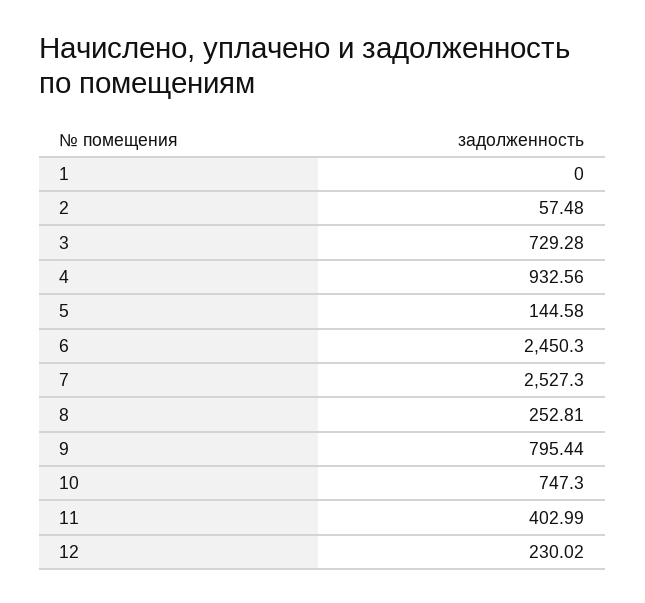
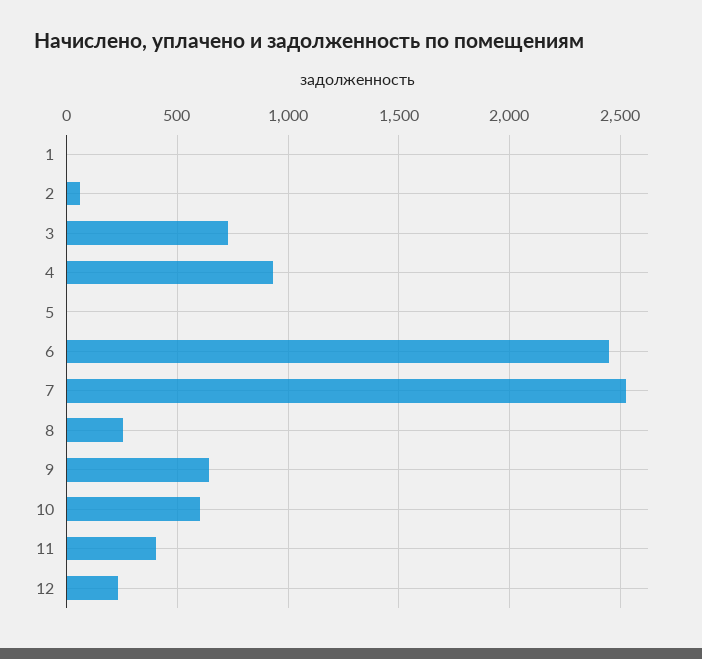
  {
    "1": 0,
    "2": 57.48,
    "3": 729.28,
    "4": 932.56,
-   "5": 144.58,
+   "5": 0,
    "6": 2450.3,
    "7": 2527.3,
    "8": 252.81,
-   "9": 795.44,
+   "9": 650,
-   "10": 747.3,
+   "10": 600,
    "11": 402.99,
    "12": 230.02
  }

